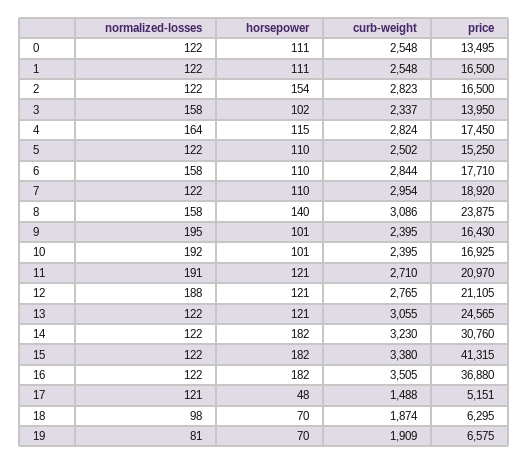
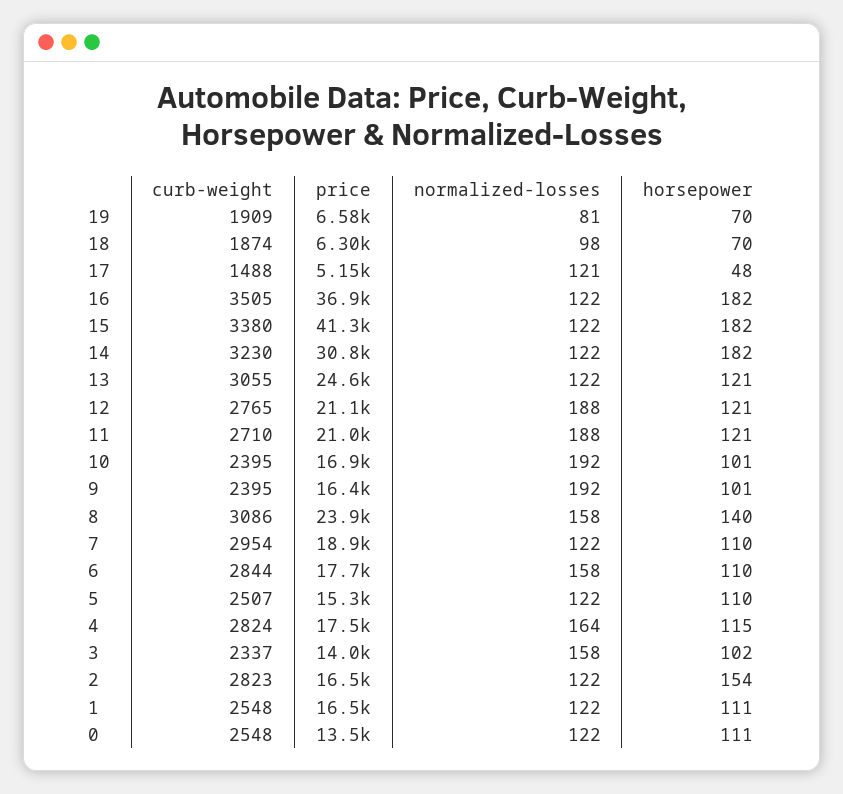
  {
    "normalized-losses": {
      "0": 122,
      "1": 122,
      "2": 122,
      "3": 158,
      "4": 164,
      "5": 122,
      "6": 158,
      "7": 122,
      "8": 158,
-     "9": 195,
+     "9": 192,
      "10": 192,
-     "11": 191,
+     "11": 188,
      "12": 188,
      "13": 122,
      "14": 122,
      "15": 122,
      "16": 122,
      "17": 121,
      "18": 98,
      "19": 81
    },
    "horsepower": {
      "0": 111,
      "1": 111,
      "2": 154,
      "3": 102,
      "4": 115,
      "5": 110,
      "6": 110,
      "7": 110,
      "8": 140,
      "9": 101,
      "10": 101,
      "11": 121,
      "12": 121,
      "13": 121,
      "14": 182,
      "15": 182,
      "16": 182,
      "17": 48,
      "18": 70,
      "19": 70
    },
    "curb-weight": {
      "0": 2548,
      "1": 2548,
      "2": 2823,
      "3": 2337,
      "4": 2824,
-     "5": 2502,
+     "5": 2507,
      "6": 2844,
      "7": 2954,
      "8": 3086,
      "9": 2395,
      "10": 2395,
      "11": 2710,
      "12": 2765,
      "13": 3055,
      "14": 3230,
      "15": 3380,
      "16": 3505,
      "17": 1488,
      "18": 1874,
      "19": 1909
    },
    "price": {
      "0": 13495,
      "1": 16500,
      "2": 16500,
      "3": 13950,
      "4": 17450,
      "5": 15250,
      "6": 17710,
      "7": 18920,
      "8": 23875,
      "9": 16430,
      "10": 16925,
      "11": 20970,
      "12": 21105,
      "13": 24565,
      "14": 30760,
      "15": 41315,
      "16": 36880,
      "17": 5151,
      "18": 6295,
      "19": 6575
    }
  }

